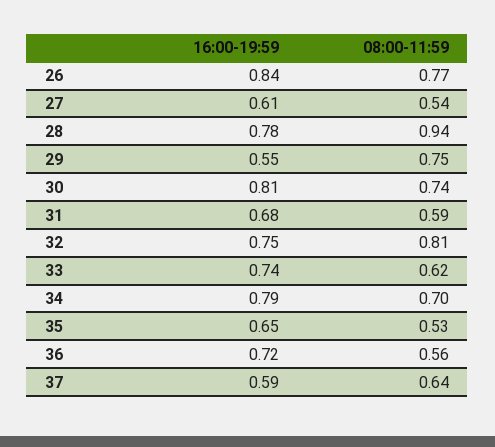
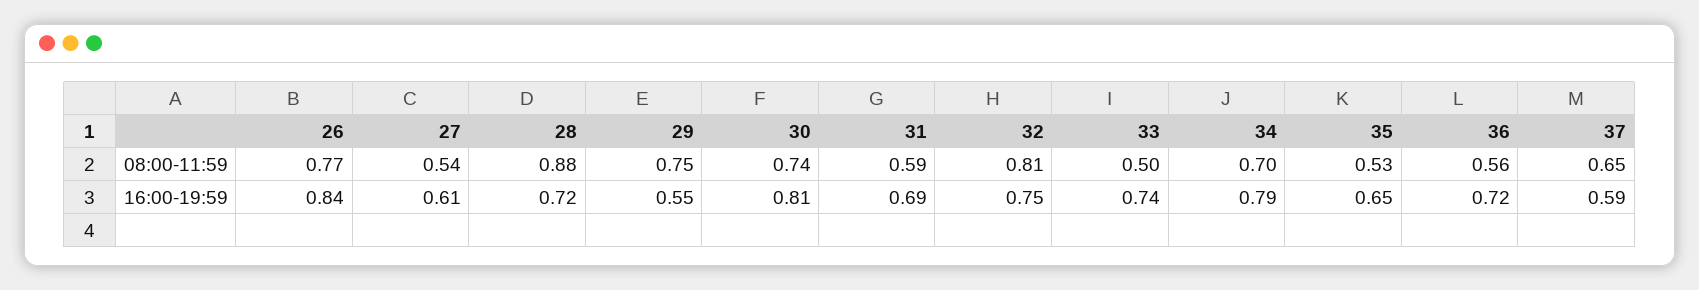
  {
    "16:00-19:59": {
      "26": 0.84,
      "27": 0.61,
-     "28": 0.78,
+     "28": 0.72,
      "29": 0.55,
      "30": 0.81,
-     "31": 0.68,
+     "31": 0.69,
      "32": 0.75,
      "33": 0.74,
      "34": 0.79,
      "35": 0.65,
      "36": 0.72,
      "37": 0.59
    },
    "08:00-11:59": {
      "26": 0.77,
      "27": 0.54,
-     "28": 0.94,
+     "28": 0.88,
      "29": 0.75,
      "30": 0.74,
      "31": 0.59,
      "32": 0.81,
-     "33": 0.62,
+     "33": 0.5,
      "34": 0.7,
      "35": 0.53,
      "36": 0.56,
-     "37": 0.64
+     "37": 0.65
    }
  }

